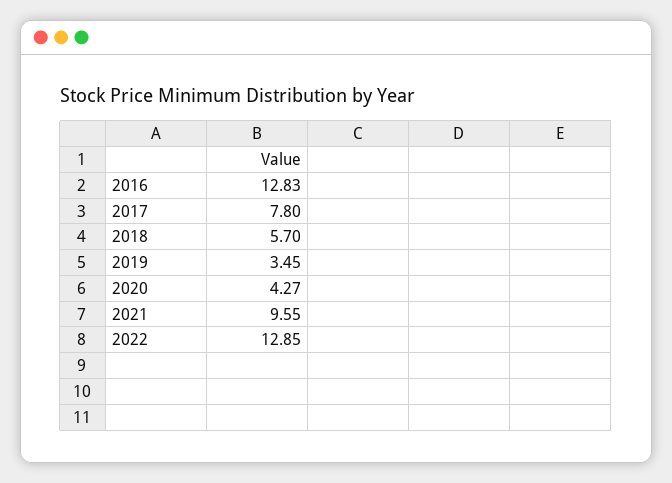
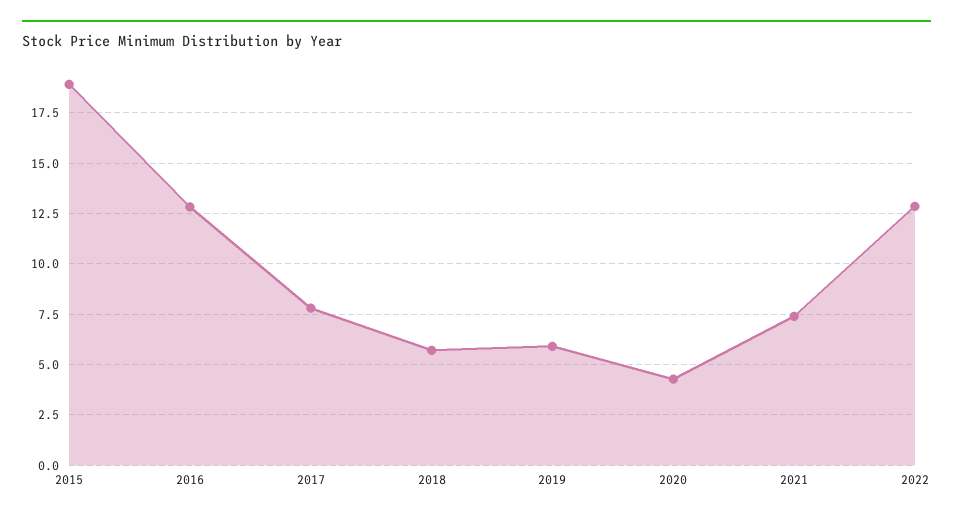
  {
    "2016": 12.83,
    "2017": 7.8,
    "2018": 5.7,
-   "2019": 3.45,
+   "2019": 6,
    "2020": 4.27,
-   "2021": 9.55,
+   "2021": 7.5,
-   "2022": 12.85
+   "2022": 12.85,
+   "2015": 19
  }

